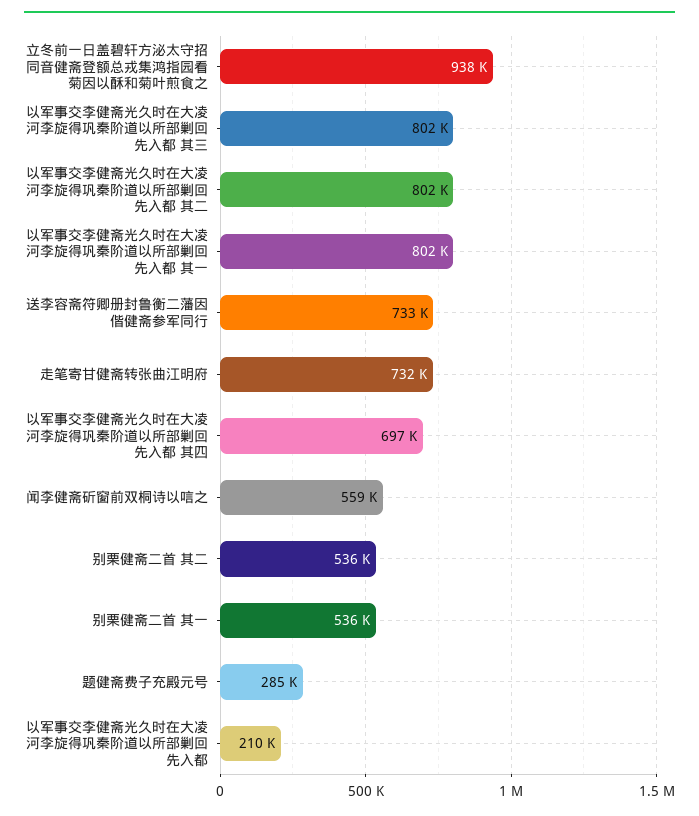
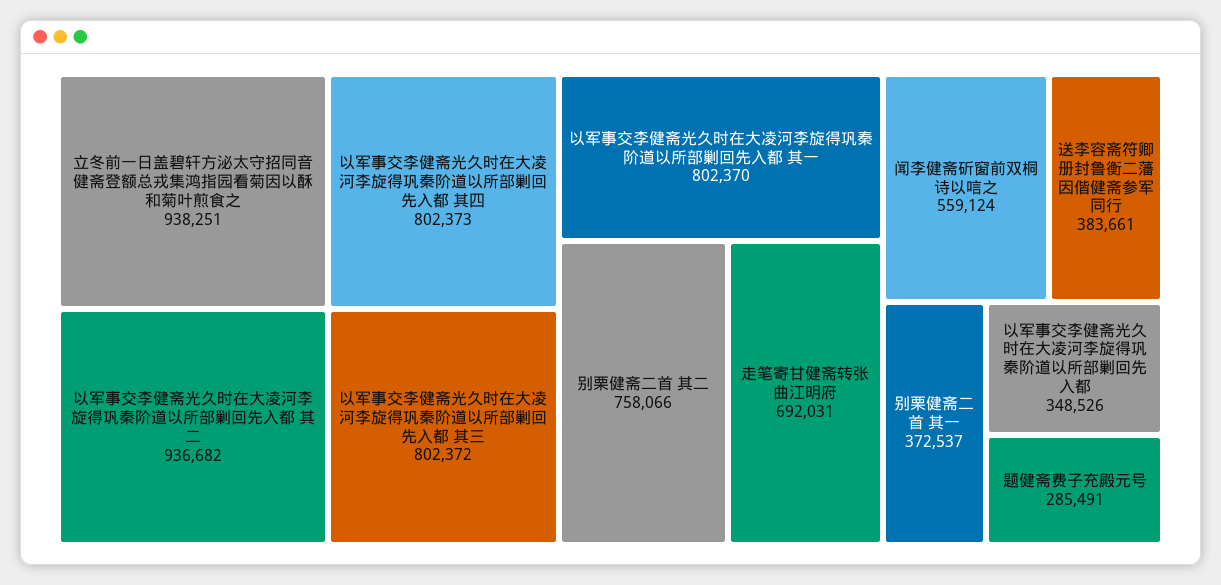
  {
    "立冬前一日盖碧轩方泌太守招同音健斋登额总戎集鸿指园看菊因以酥和菊叶煎食之": 938251,
    "以军事交李健斋光久时在大凌河李旋得巩秦阶道以所部剿回先入都 其三": 802372,
-   "以军事交李健斋光久时在大凌河李旋得巩秦阶道以所部剿回先入都 其二": 802000,
+   "以军事交李健斋光久时在大凌河李旋得巩秦阶道以所部剿回先入都 其二": 936682,
    "以军事交李健斋光久时在大凌河李旋得巩秦阶道以所部剿回先入都 其一": 802370,
-   "送李容斋符卿册封鲁衡二藩因偕健斋参军同行": 733000,
+   "送李容斋符卿册封鲁衡二藩因偕健斋参军同行": 383661,
-   "走笔寄甘健斋转张曲江明府": 732000,
+   "走笔寄甘健斋转张曲江明府": 692031,
-   "以军事交李健斋光久时在大凌河李旋得巩秦阶道以所部剿回先入都 其四": 697000,
+   "以军事交李健斋光久时在大凌河李旋得巩秦阶道以所部剿回先入都 其四": 802373,
    "闻李健斋斫窗前双桐诗以唁之": 559124,
-   "别栗健斋二首 其二": 536000,
+   "别栗健斋二首 其二": 758066,
-   "别栗健斋二首 其一": 536000,
+   "别栗健斋二首 其一": 372537,
    "题健斋费子充殿元号": 285491,
-   "以军事交李健斋光久时在大凌河李旋得巩秦阶道以所部剿回先入都": 210000
+   "以军事交李健斋光久时在大凌河李旋得巩秦阶道以所部剿回先入都": 348526
  }

